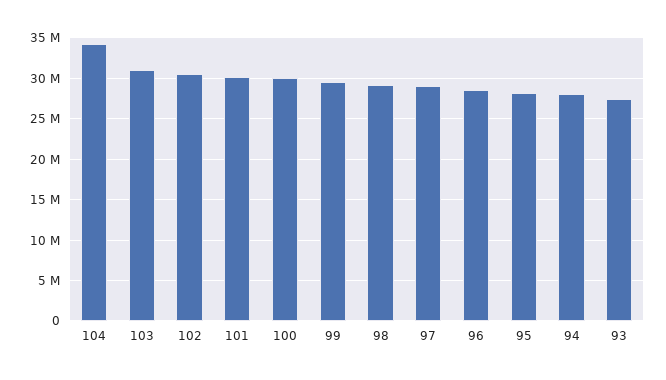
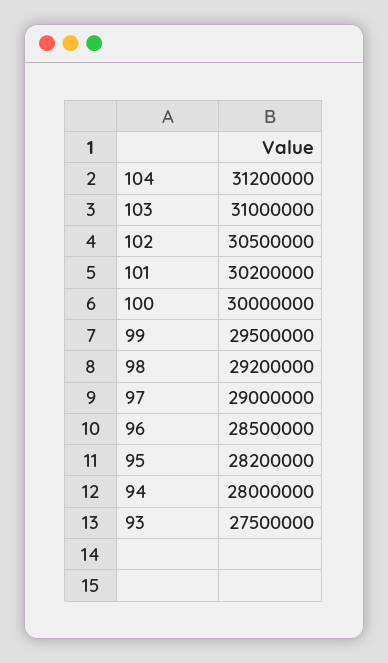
  {
-   "104": 34000000,
+   "104": 31200000,
    "103": 31000000,
    "102": 30500000,
    "101": 30200000,
    "100": 30000000,
    "99": 29500000,
    "98": 29200000,
    "97": 29000000,
    "96": 28500000,
    "95": 28200000,
    "94": 28000000,
    "93": 27500000
  }

